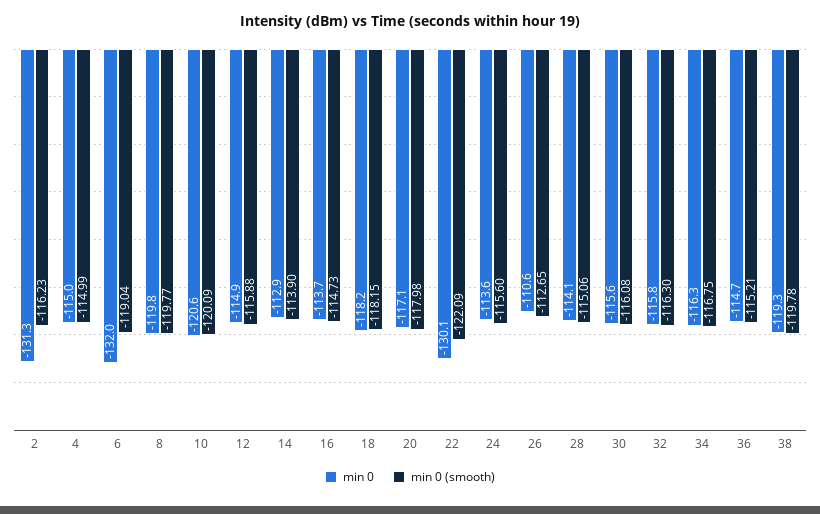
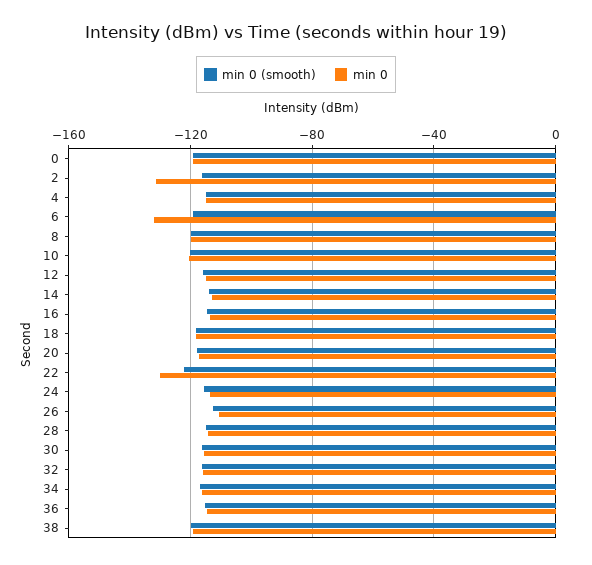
  {
    "min 0": {
      "2": -131.3,
      "4": -115,
      "6": -132,
      "8": -119.8,
      "10": -120.6,
      "12": -114.9,
      "14": -112.9,
      "16": -113.7,
      "18": -118.2,
      "20": -117.1,
      "22": -130.1,
      "24": -113.6,
      "26": -110.6,
      "28": -114.1,
      "30": -115.6,
      "32": -115.8,
      "34": -116.3,
      "36": -114.7,
-     "38": -119.3
+     "38": -119.3,
+     "0": -120
    },
    "min 0 (smooth)": {
      "2": -116.23,
      "4": -114.99,
      "6": -119.04,
      "8": -119.77,
      "10": -120.09,
      "12": -115.88,
      "14": -113.9,
      "16": -114.73,
      "18": -118.15,
      "20": -117.98,
      "22": -122.09,
      "24": -115.6,
      "26": -112.65,
      "28": -115.06,
      "30": -116.08,
      "32": -116.3,
      "34": -116.75,
      "36": -115.21,
-     "38": -119.78
+     "38": -119.78,
+     "0": -120
    }
  }

